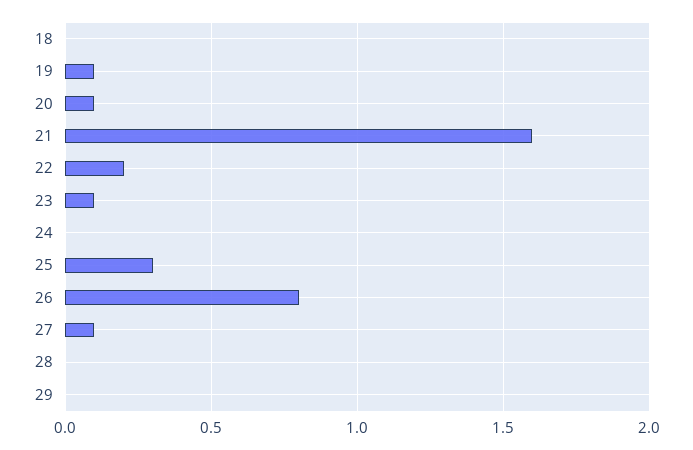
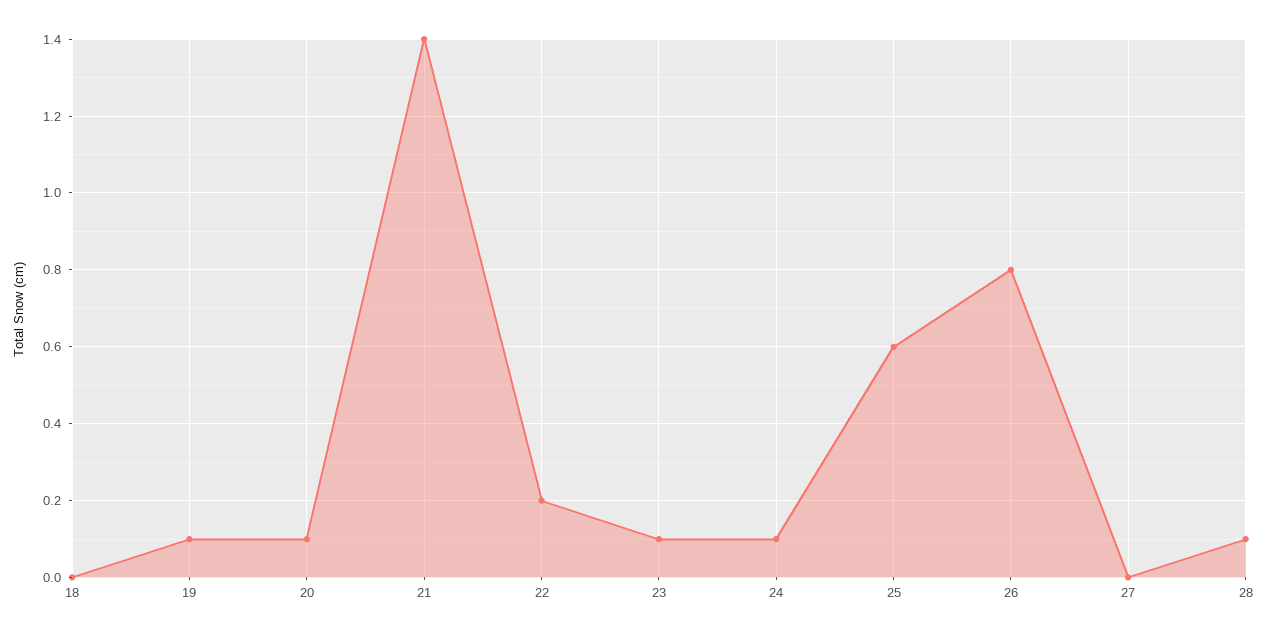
  {
    "18": 0,
    "19": 0.1,
    "20": 0.1,
-   "21": 1.6,
+   "21": 1.4,
    "22": 0.2,
    "23": 0.1,
-   "24": 0,
+   "24": 0.1,
-   "25": 0.3,
+   "25": 0.6,
    "26": 0.8,
-   "27": 0.1,
+   "27": 0,
-   "28": 0,
+   "28": 0.1
-   "29": 0
  }

